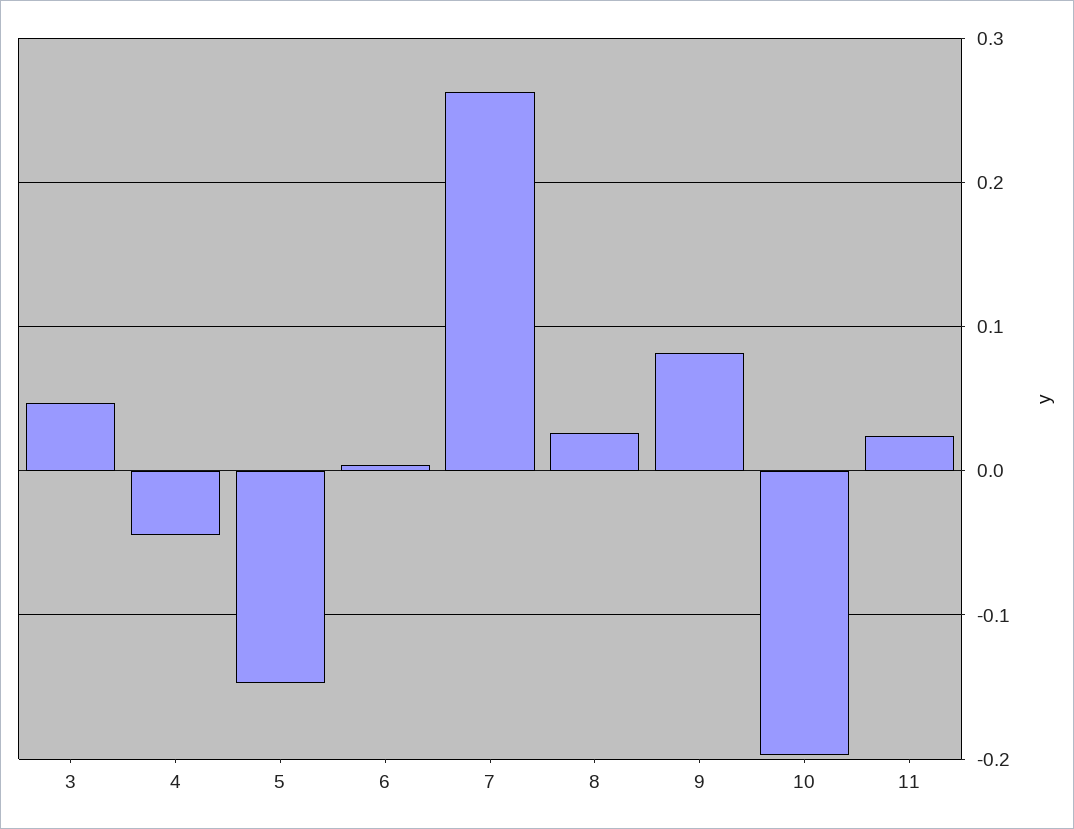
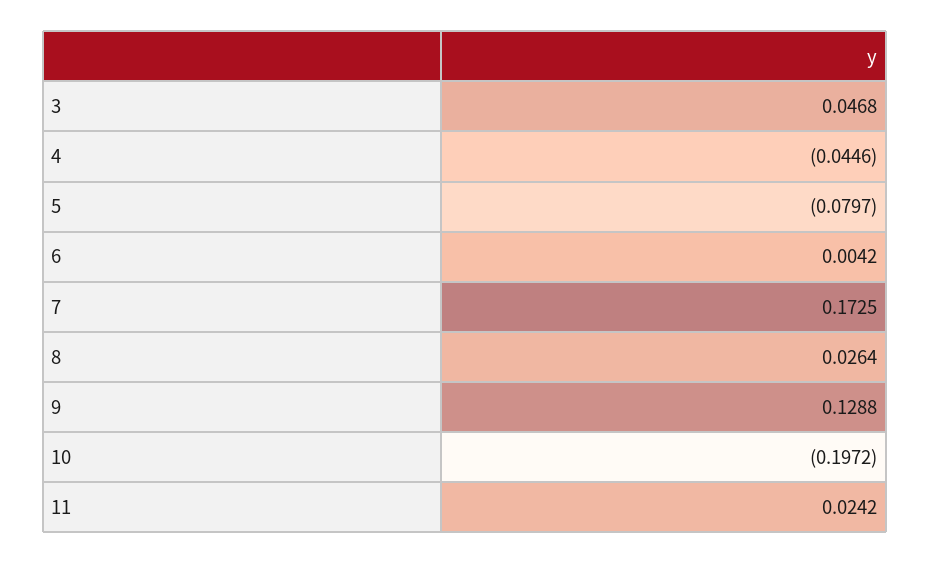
  {
    "3": 0.0468,
    "4": -0.0446,
-   "5": -0.15,
+   "5": -0.0797,
    "6": 0.0042,
-   "7": 0.26,
+   "7": 0.1725,
    "8": 0.0264,
-   "9": 0.08,
+   "9": 0.1288,
    "10": -0.1972,
    "11": 0.0242
  }

